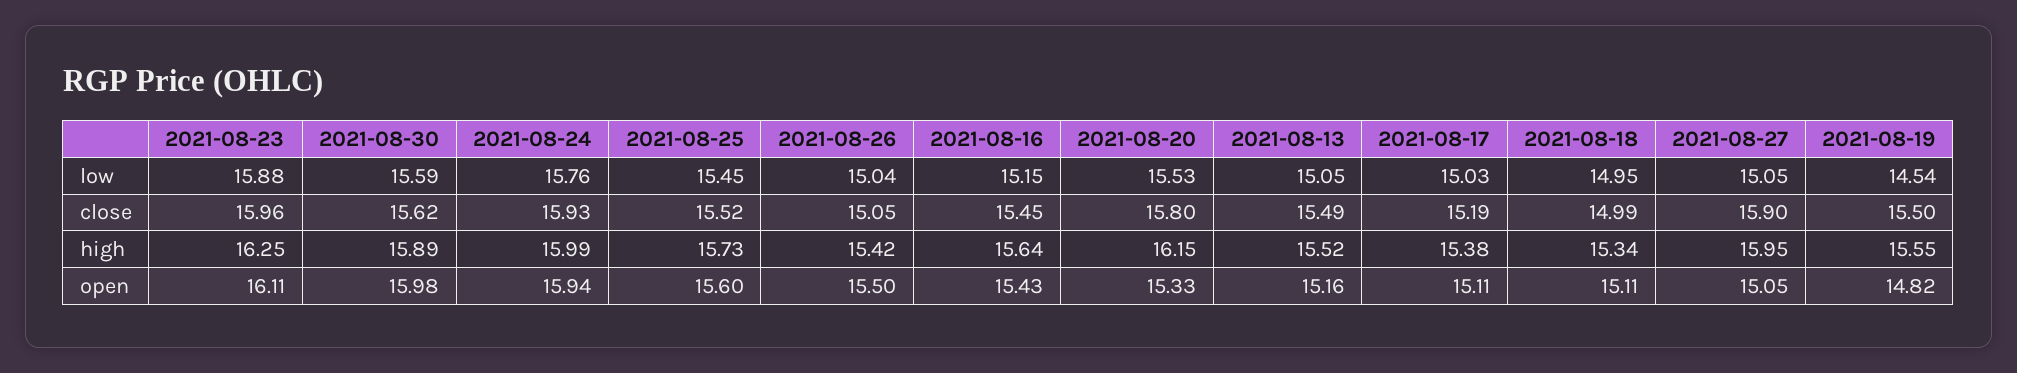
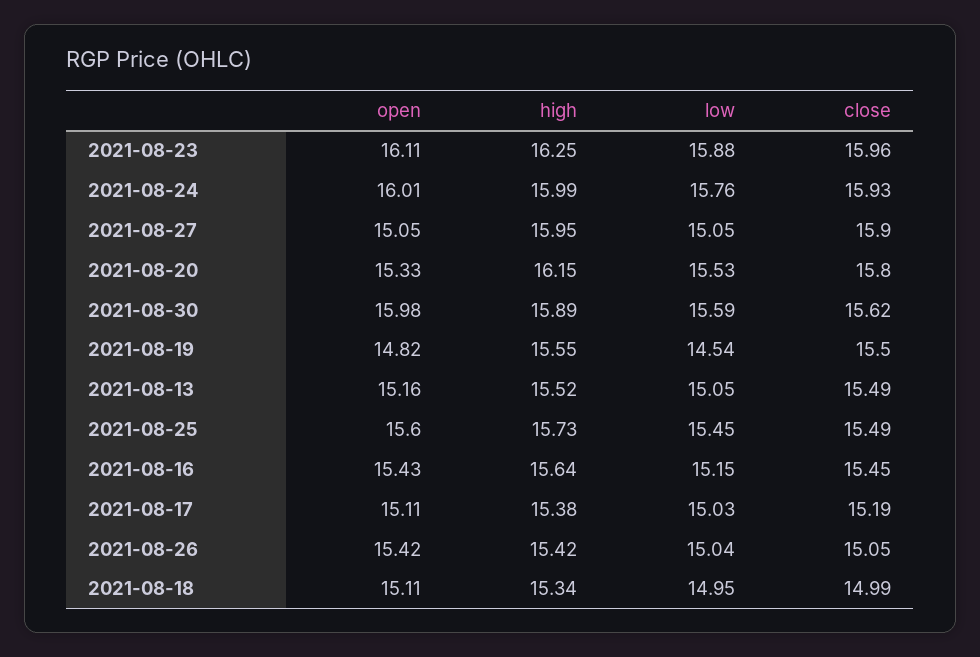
  {
    "2021-08-23": {
      "low": 15.88,
      "close": 15.96,
      "high": 16.25,
      "open": 16.11
    },
    "2021-08-30": {
      "low": 15.59,
      "close": 15.62,
      "high": 15.89,
      "open": 15.98
    },
    "2021-08-24": {
      "low": 15.76,
      "close": 15.93,
      "high": 15.99,
-     "open": 15.94
+     "open": 16.01
    },
    "2021-08-25": {
      "low": 15.45,
-     "close": 15.52,
+     "close": 15.49,
      "high": 15.73,
      "open": 15.6
    },
    "2021-08-26": {
      "low": 15.04,
      "close": 15.05,
      "high": 15.42,
-     "open": 15.5
+     "open": 15.42
    },
    "2021-08-16": {
      "low": 15.15,
      "close": 15.45,
      "high": 15.64,
      "open": 15.43
    },
    "2021-08-20": {
      "low": 15.53,
      "close": 15.8,
      "high": 16.15,
      "open": 15.33
    },
    "2021-08-13": {
      "low": 15.05,
      "close": 15.49,
      "high": 15.52,
      "open": 15.16
    },
    "2021-08-17": {
      "low": 15.03,
      "close": 15.19,
      "high": 15.38,
      "open": 15.11
    },
    "2021-08-18": {
      "low": 14.95,
      "close": 14.99,
      "high": 15.34,
      "open": 15.11
    },
    "2021-08-27": {
      "low": 15.05,
      "close": 15.9,
      "high": 15.95,
      "open": 15.05
    },
    "2021-08-19": {
      "low": 14.54,
      "close": 15.5,
      "high": 15.55,
      "open": 14.82
    }
  }

